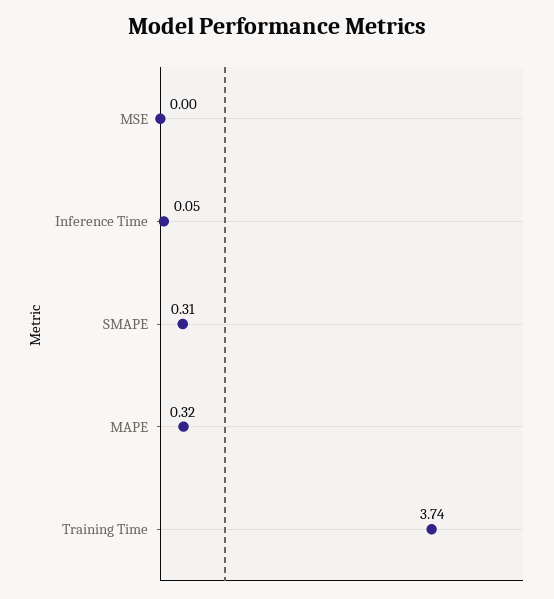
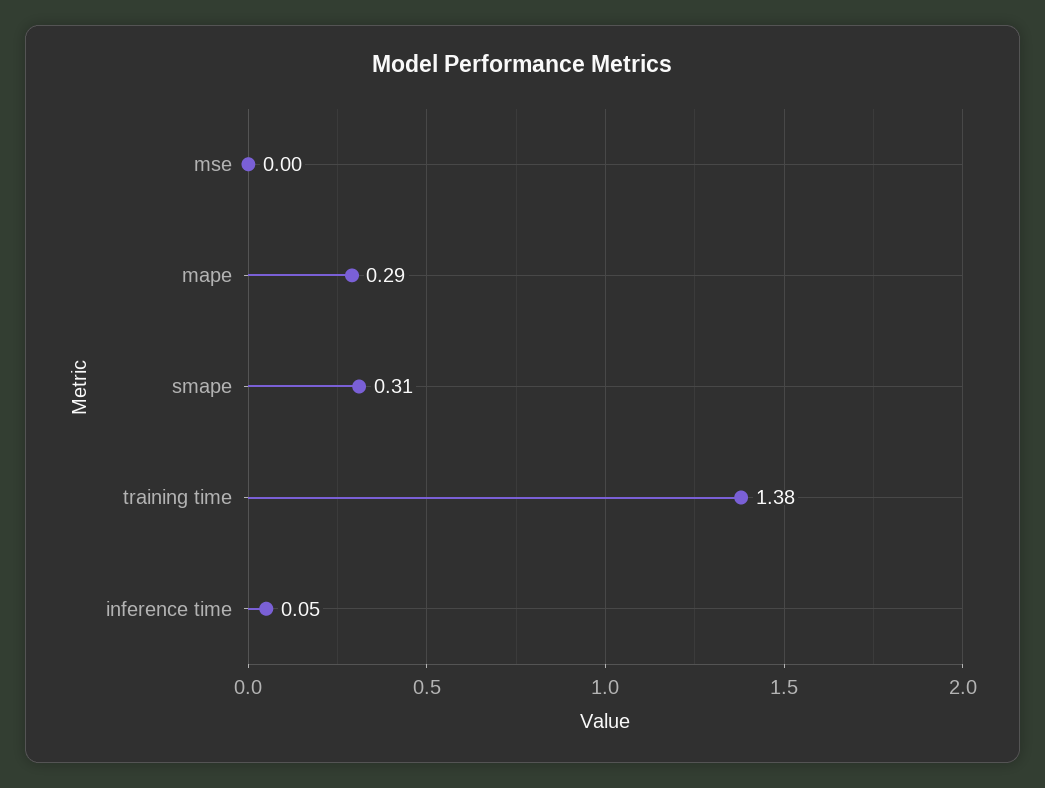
  {
    "MSE": 0,
    "Inference Time": 0.05,
    "SMAPE": 0.31,
-   "MAPE": 0.32,
+   "MAPE": 0.29,
-   "Training Time": 3.74
+   "Training Time": 1.38
  }

